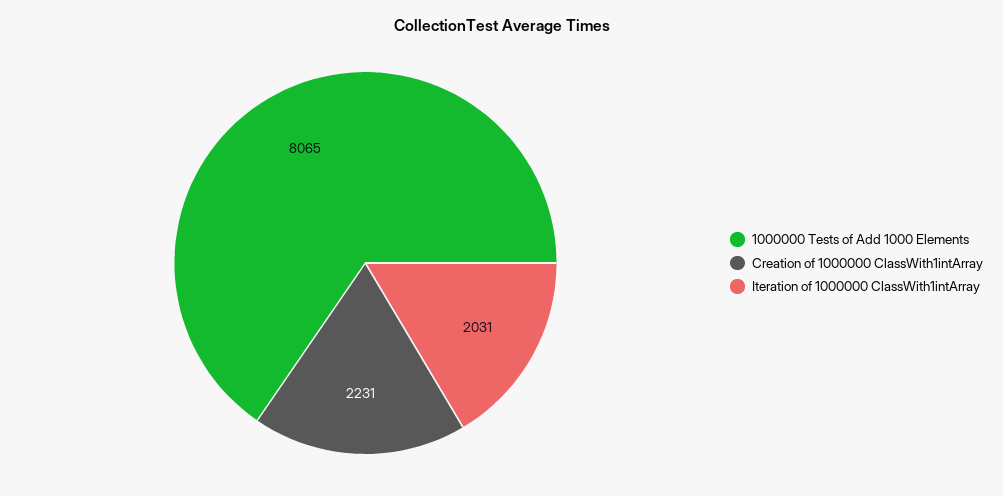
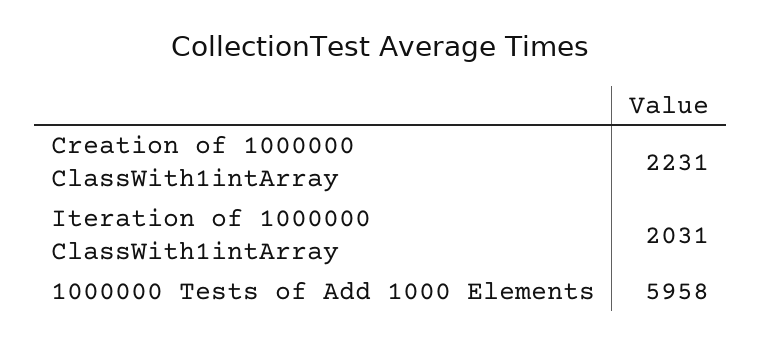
  {
-   "1000000 Tests of Add 1000 Elements": 8065,
+   "1000000 Tests of Add 1000 Elements": 5958,
    "Creation of 1000000 ClassWith1intArray": 2231,
    "Iteration of 1000000 ClassWith1intArray": 2031
  }

